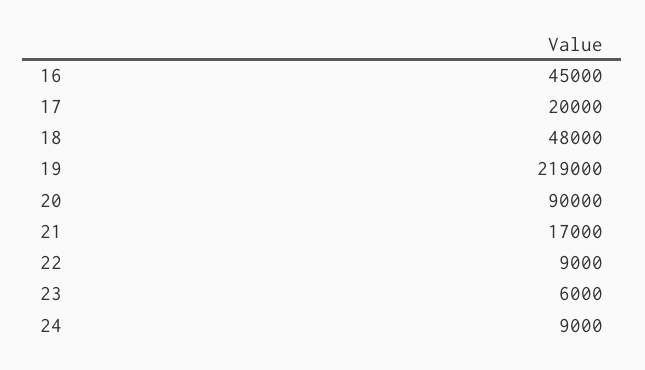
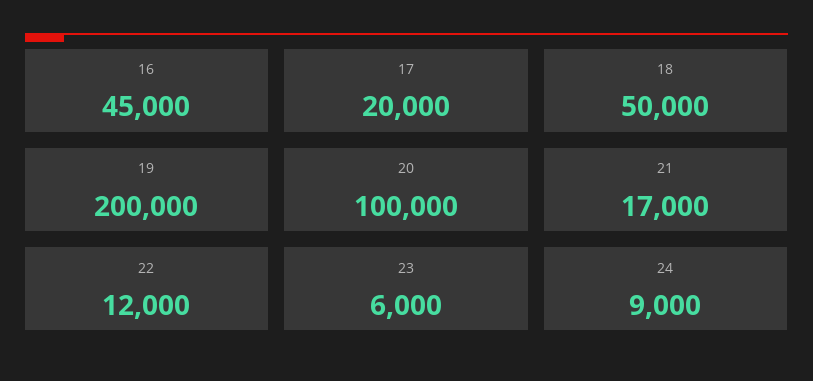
  {
    "16": 45000,
    "17": 20000,
-   "18": 48000,
+   "18": 50000,
-   "19": 219000,
+   "19": 200000,
-   "20": 90000,
+   "20": 100000,
    "21": 17000,
-   "22": 9000,
+   "22": 12000,
    "23": 6000,
    "24": 9000
  }

